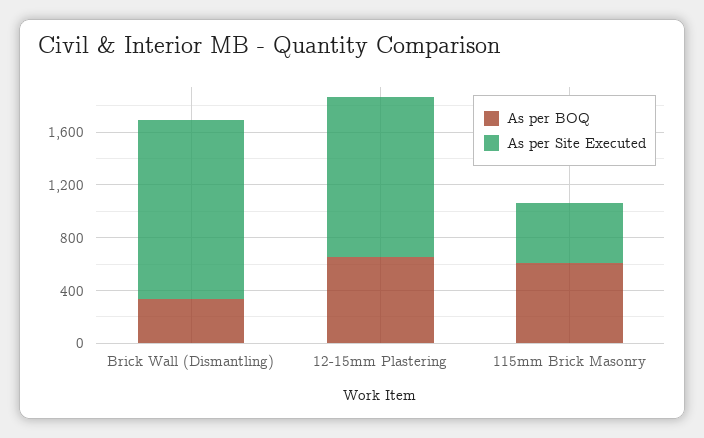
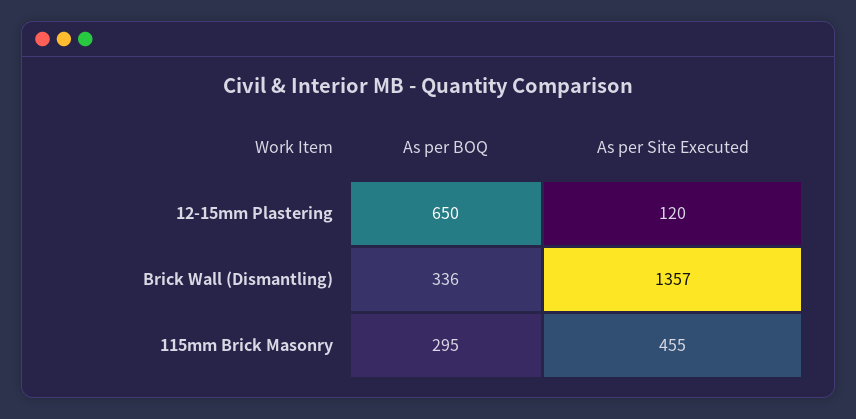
  {
    "As per BOQ": {
      "Brick Wall (Dismantling)": 336,
      "12-15mm Plastering": 650,
-     "115mm Brick Masonry": 600
+     "115mm Brick Masonry": 295
    },
    "As per Site Executed": {
      "Brick Wall (Dismantling)": 1357,
-     "12-15mm Plastering": 1200,
+     "12-15mm Plastering": 120,
      "115mm Brick Masonry": 455
    }
  }

